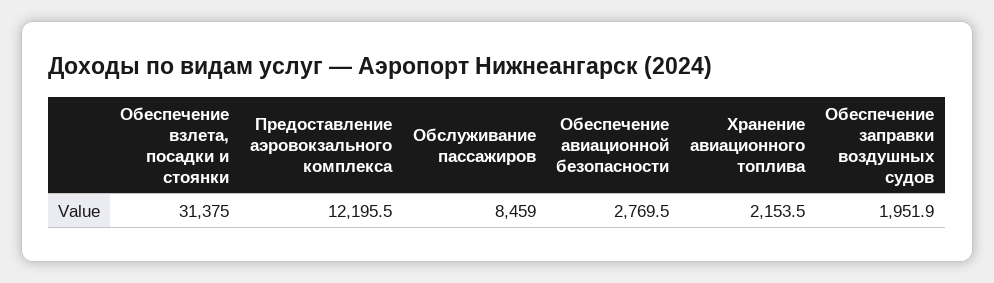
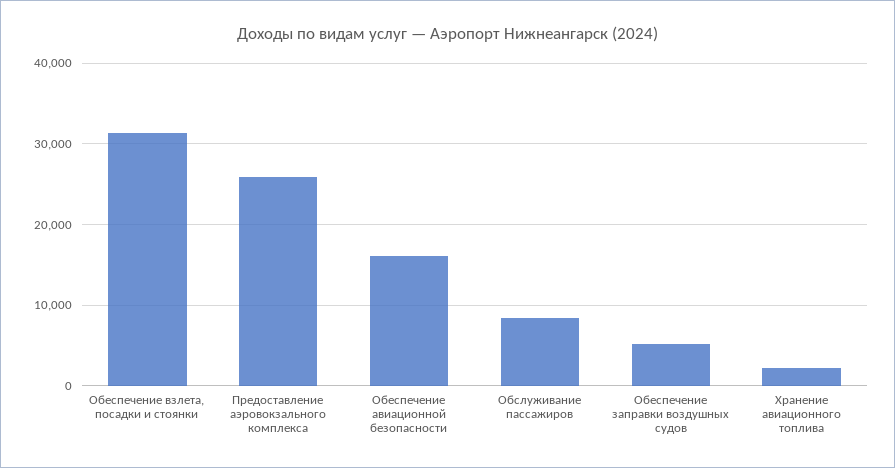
  {
    "Обеспечение взлета, посадки и стоянки": 31375,
-   "Предоставление аэровокзального комплекса": 12195.5,
+   "Предоставление аэровокзального комплекса": 26000,
    "Обслуживание пассажиров": 8459,
-   "Обеспечение авиационной безопасности": 2769.5,
+   "Обеспечение авиационной безопасности": 16000,
    "Хранение авиационного топлива": 2153.5,
-   "Обеспечение заправки воздушных судов": 1951.9
+   "Обеспечение заправки воздушных судов": 5000
  }

